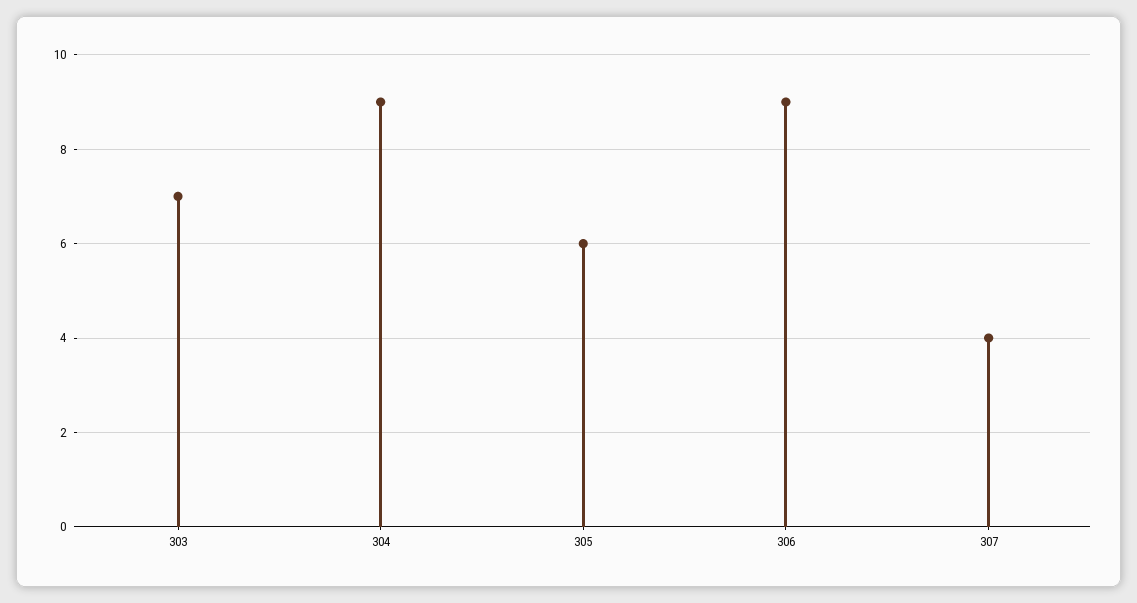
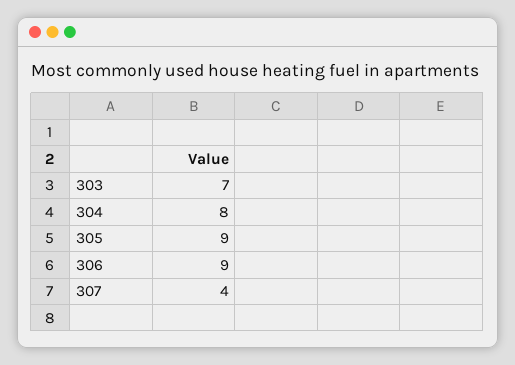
  {
    "303": 7,
-   "304": 9,
+   "304": 8,
-   "305": 6,
+   "305": 9,
    "306": 9,
    "307": 4
  }

